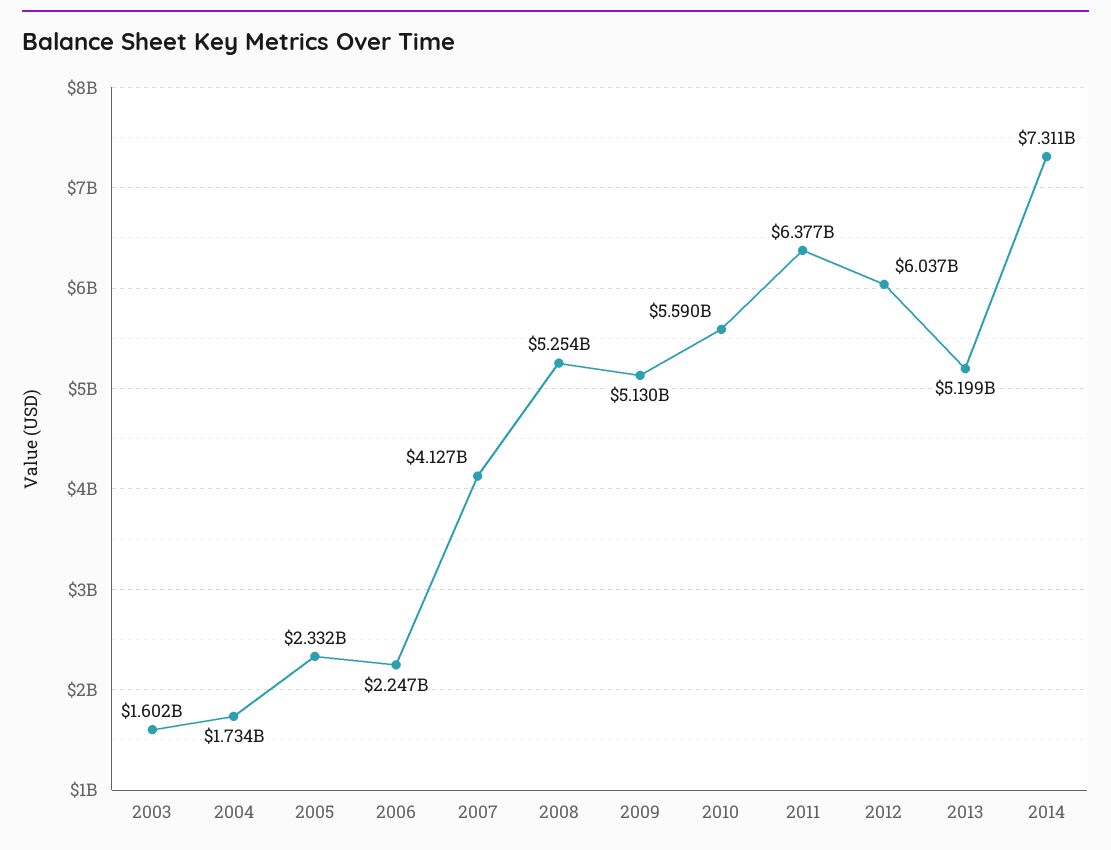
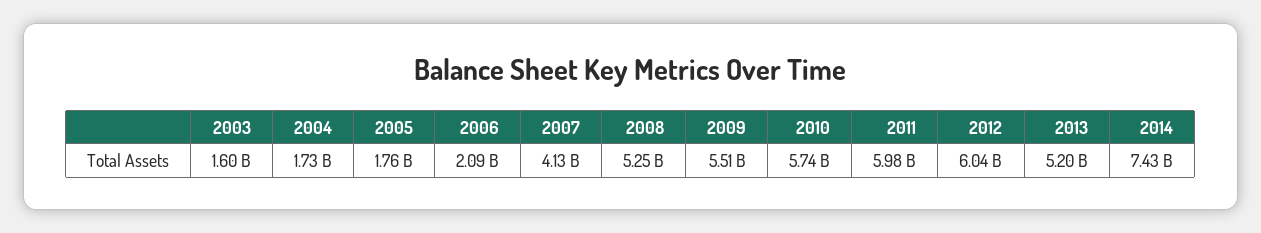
  {
    "2003": 1602000000,
    "2004": 1734000000,
-   "2005": 2332000000,
+   "2005": 1760000000,
-   "2006": 2247000000,
+   "2006": 2090000000,
    "2007": 4127000000,
    "2008": 5254000000,
-   "2009": 5130000000,
+   "2009": 5510000000,
-   "2010": 5590000000,
+   "2010": 5740000000,
-   "2011": 6377000000,
+   "2011": 5980000000,
    "2012": 6037000000,
    "2013": 5199000000,
-   "2014": 7311000000
+   "2014": 7430000000
  }

